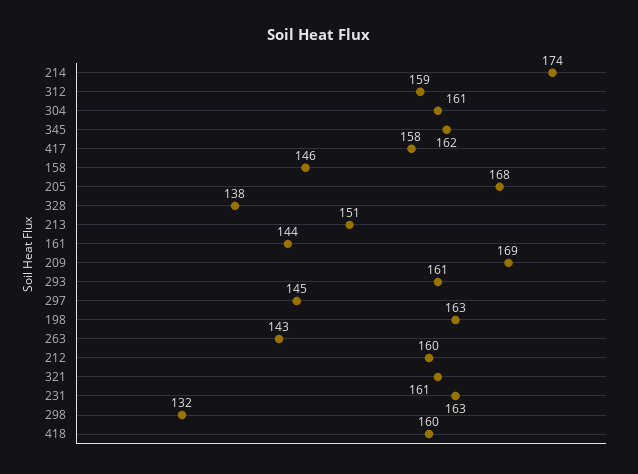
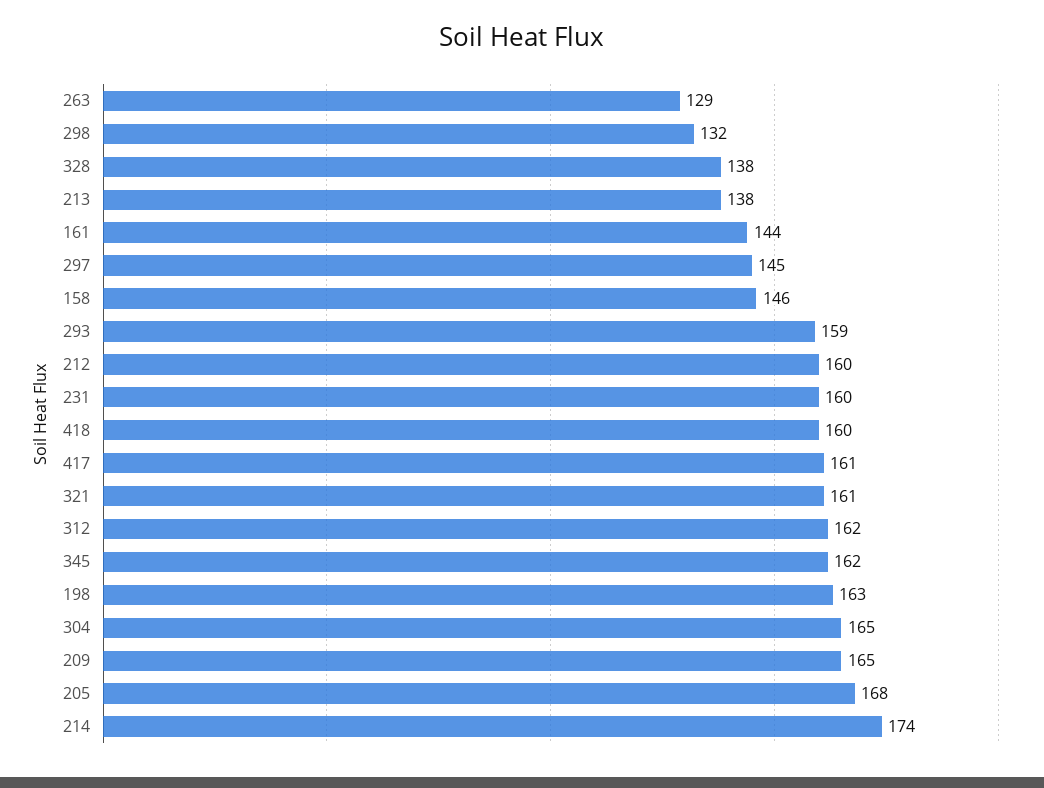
  {
    "214": 174,
-   "312": 159,
+   "312": 162,
-   "304": 161,
+   "304": 165,
    "345": 162,
-   "417": 158,
+   "417": 161,
    "158": 146,
    "205": 168,
    "328": 138,
-   "213": 151,
+   "213": 138,
    "161": 144,
-   "209": 169,
+   "209": 165,
-   "293": 161,
+   "293": 159,
    "297": 145,
    "198": 163,
-   "263": 143,
+   "263": 129,
    "212": 160,
    "321": 161,
-   "231": 163,
+   "231": 160,
    "298": 132,
    "418": 160
  }

